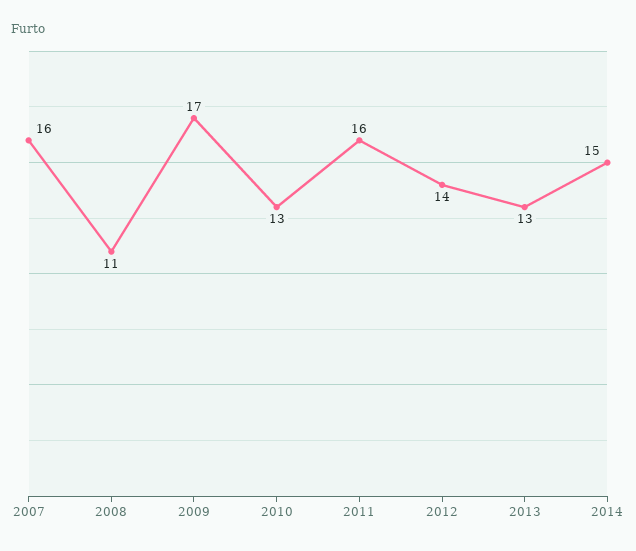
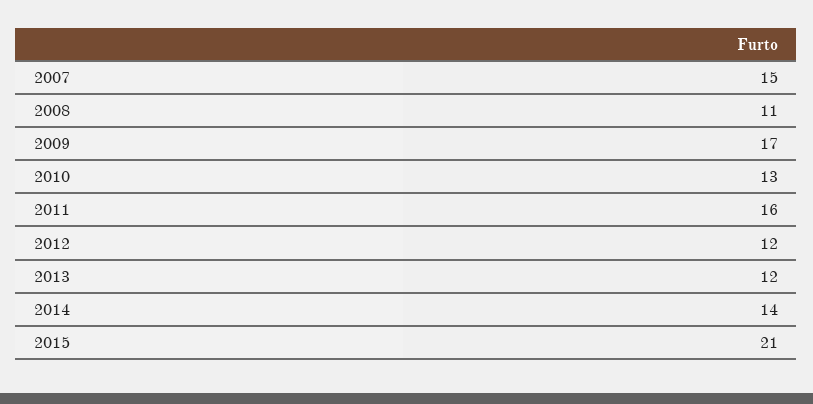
  {
-   "2007": 16,
+   "2007": 15,
    "2008": 11,
    "2009": 17,
    "2010": 13,
    "2011": 16,
-   "2012": 14,
+   "2012": 12,
-   "2013": 13,
+   "2013": 12,
-   "2014": 15
+   "2014": 14,
+   "2015": 21
  }

